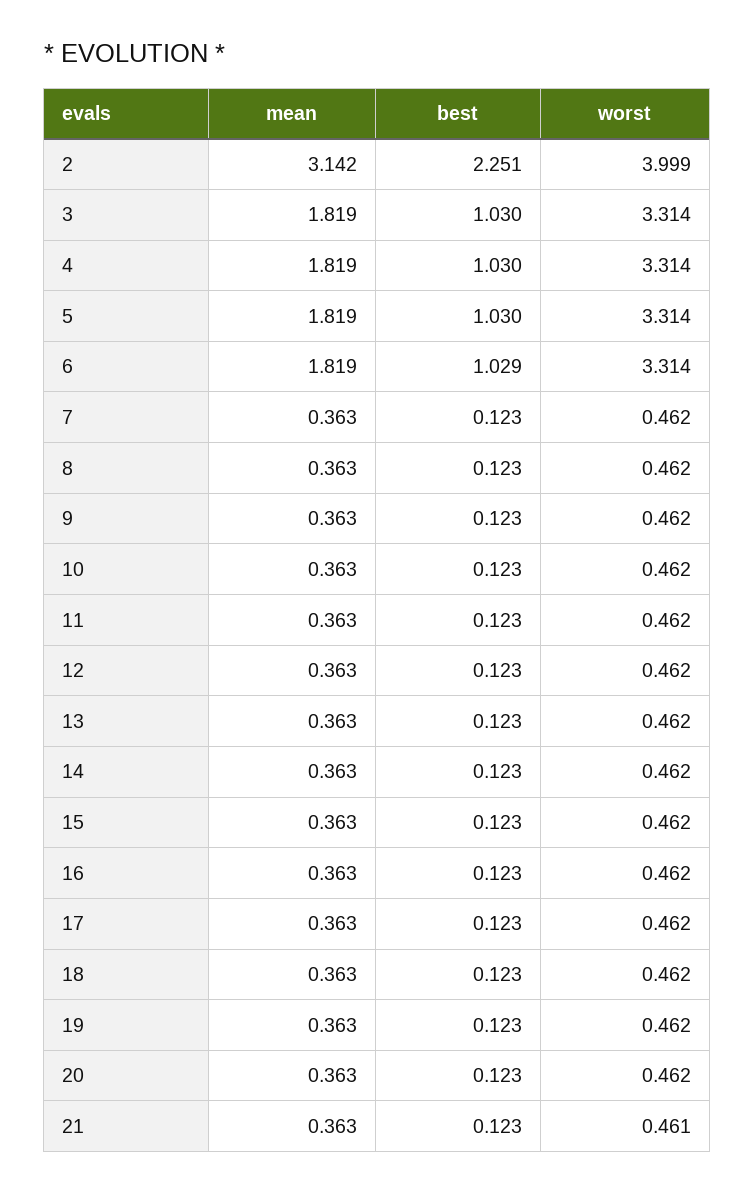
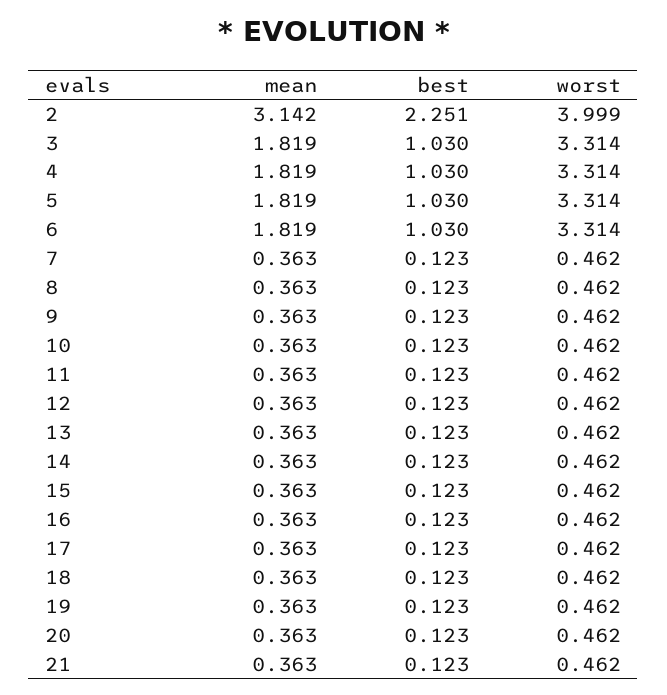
  {
    "mean": {
      "2": 3.142,
      "3": 1.819,
      "4": 1.819,
      "5": 1.819,
      "6": 1.819,
      "7": 0.363,
      "8": 0.363,
      "9": 0.363,
      "10": 0.363,
      "11": 0.363,
      "12": 0.363,
      "13": 0.363,
      "14": 0.363,
      "15": 0.363,
      "16": 0.363,
      "17": 0.363,
      "18": 0.363,
      "19": 0.363,
      "20": 0.363,
      "21": 0.363
    },
    "best": {
      "2": 2.251,
      "3": 1.03,
      "4": 1.03,
      "5": 1.03,
-     "6": 1.029,
+     "6": 1.03,
      "7": 0.123,
      "8": 0.123,
      "9": 0.123,
      "10": 0.123,
      "11": 0.123,
      "12": 0.123,
      "13": 0.123,
      "14": 0.123,
      "15": 0.123,
      "16": 0.123,
      "17": 0.123,
      "18": 0.123,
      "19": 0.123,
      "20": 0.123,
      "21": 0.123
    },
    "worst": {
      "2": 3.999,
      "3": 3.314,
      "4": 3.314,
      "5": 3.314,
      "6": 3.314,
      "7": 0.462,
      "8": 0.462,
      "9": 0.462,
      "10": 0.462,
      "11": 0.462,
      "12": 0.462,
      "13": 0.462,
      "14": 0.462,
      "15": 0.462,
      "16": 0.462,
      "17": 0.462,
      "18": 0.462,
      "19": 0.462,
      "20": 0.462,
-     "21": 0.461
+     "21": 0.462
    }
  }

